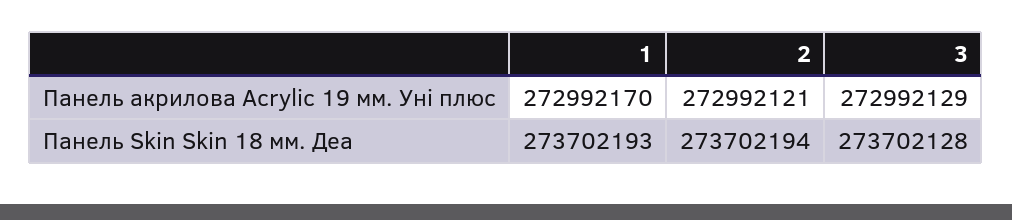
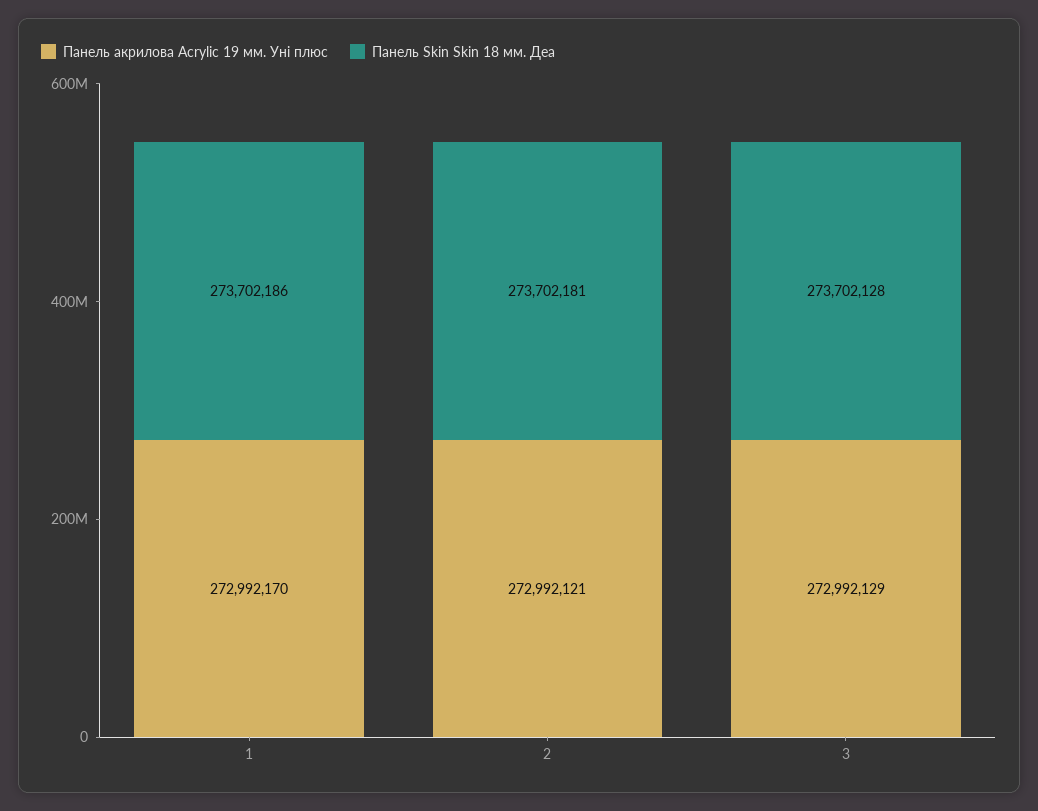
  {
    "Панель акрилова Acrylic 19 мм. Уні плюс": {
      "1": 272992170,
      "2": 272992121,
      "3": 272992129
    },
    "Панель Skin Skin 18 мм. Деа": {
-     "1": 273702193,
+     "1": 273702186,
-     "2": 273702194,
+     "2": 273702181,
      "3": 273702128
    }
  }

